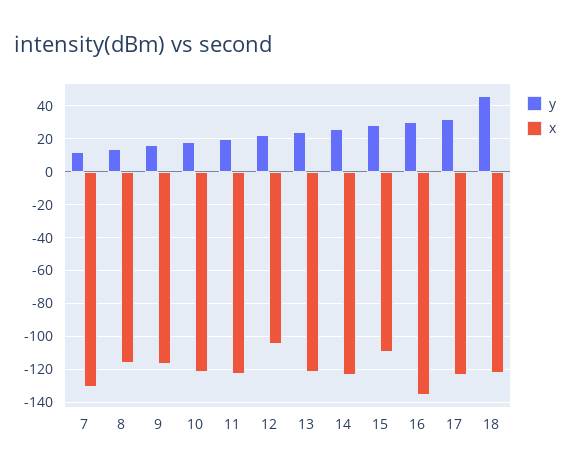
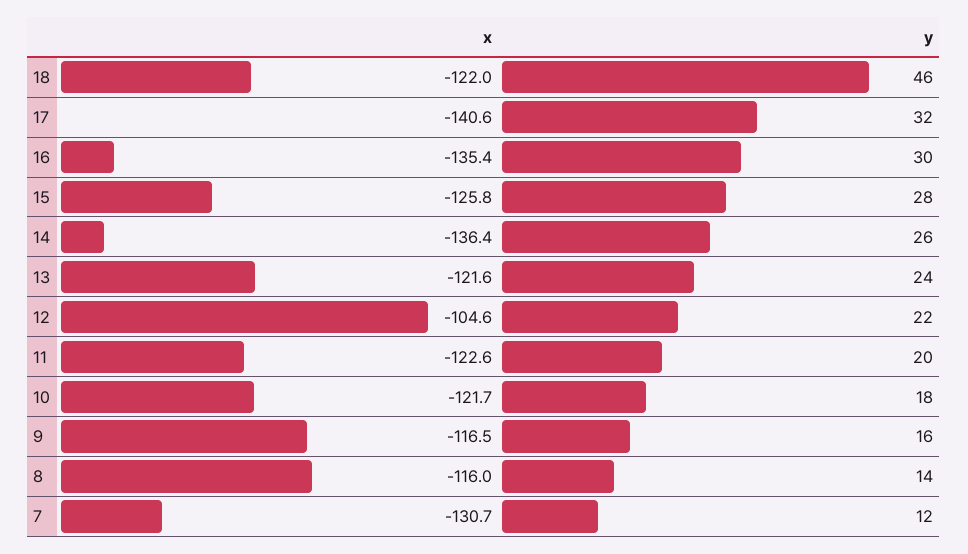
  {
    "y": {
      "7": 12,
      "8": 14,
      "9": 16,
      "10": 18,
      "11": 20,
      "12": 22,
      "13": 24,
      "14": 26,
      "15": 28,
      "16": 30,
      "17": 32,
      "18": 46
    },
    "x": {
      "7": -130.7,
      "8": -116,
      "9": -116.5,
      "10": -121.7,
      "11": -122.6,
      "12": -104.6,
      "13": -121.6,
-     "14": -125,
+     "14": -136.4,
-     "15": -110,
+     "15": -125.8,
      "16": -135.4,
-     "17": -125,
+     "17": -140.6,
      "18": -122
    }
  }

